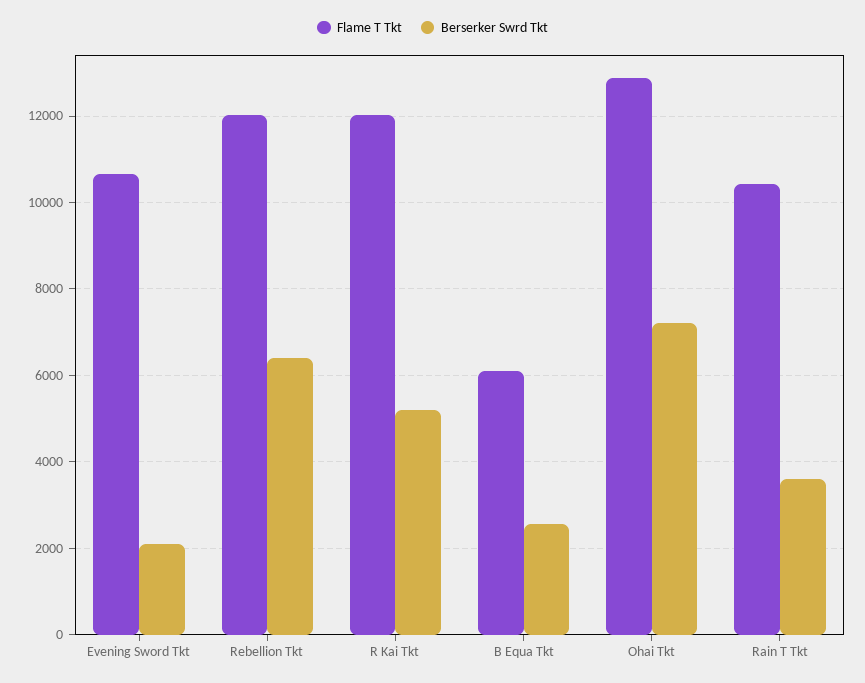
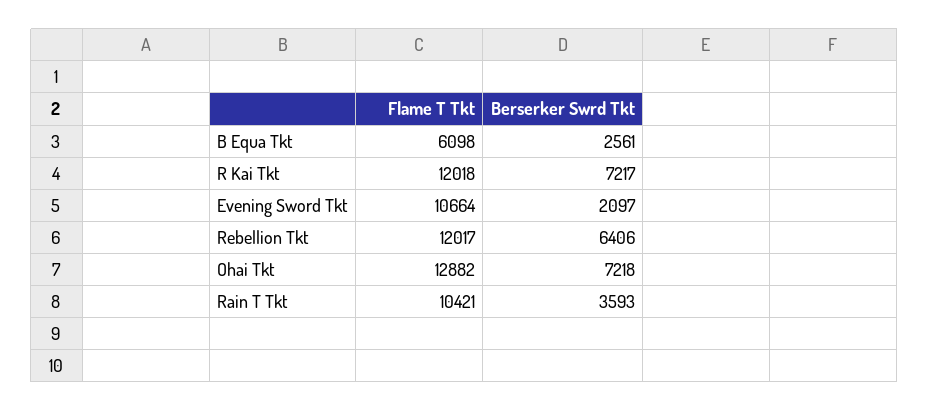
  {
    "Flame T Tkt": {
      "Evening Sword Tkt": 10664,
      "Rebellion Tkt": 12017,
      "R Kai Tkt": 12018,
      "B Equa Tkt": 6098,
      "Ohai Tkt": 12882,
      "Rain T Tkt": 10421
    },
    "Berserker Swrd Tkt": {
      "Evening Sword Tkt": 2097,
      "Rebellion Tkt": 6406,
-     "R Kai Tkt": 5200,
+     "R Kai Tkt": 7217,
      "B Equa Tkt": 2561,
      "Ohai Tkt": 7218,
      "Rain T Tkt": 3593
    }
  }

